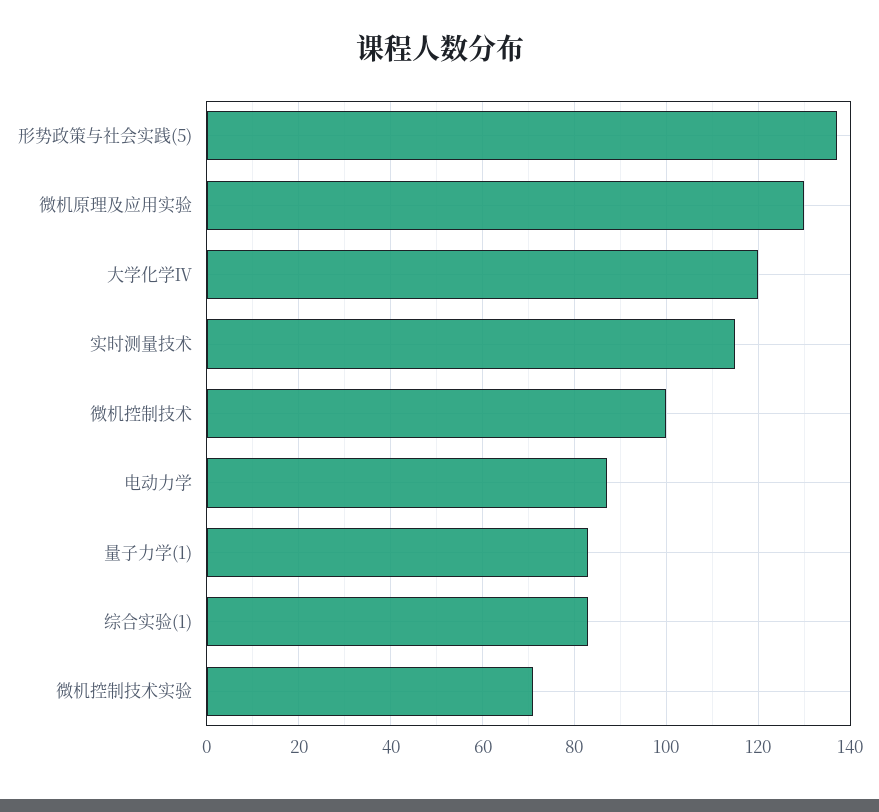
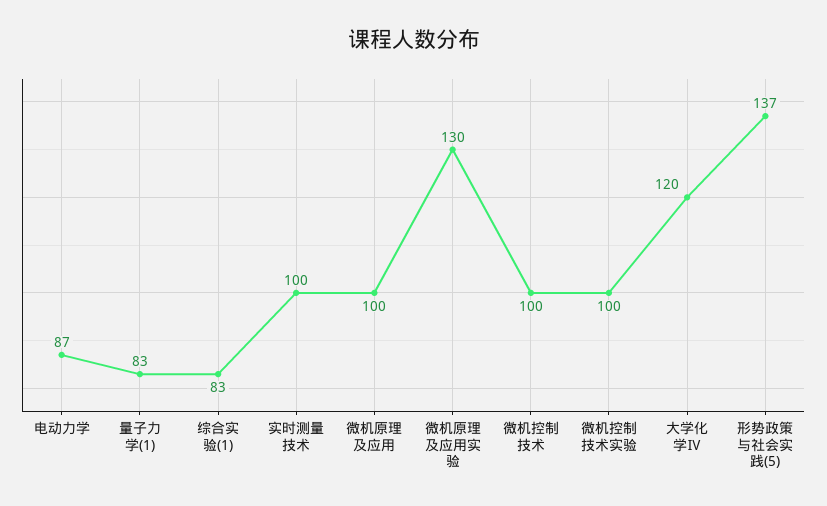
  {
    "形势政策与社会实践(5)": 137,
    "微机原理及应用实验": 130,
    "大学化学Ⅳ": 120,
-   "实时测量技术": 115,
+   "实时测量技术": 100,
    "微机控制技术": 100,
    "电动力学": 87,
    "量子力学(1)": 83,
    "综合实验(1)": 83,
-   "微机控制技术实验": 70
+   "微机控制技术实验": 100,
+   "微机原理及应用": 100
  }

